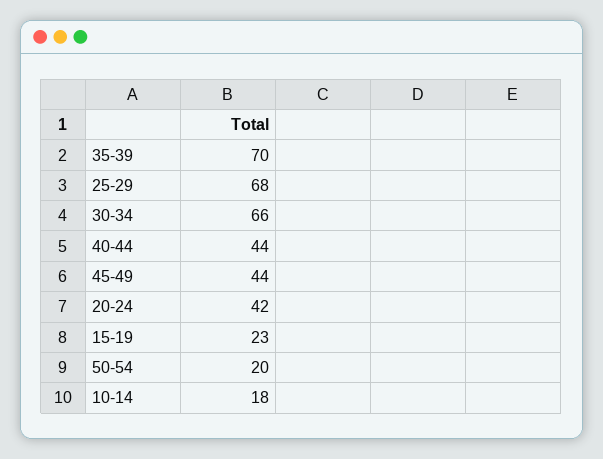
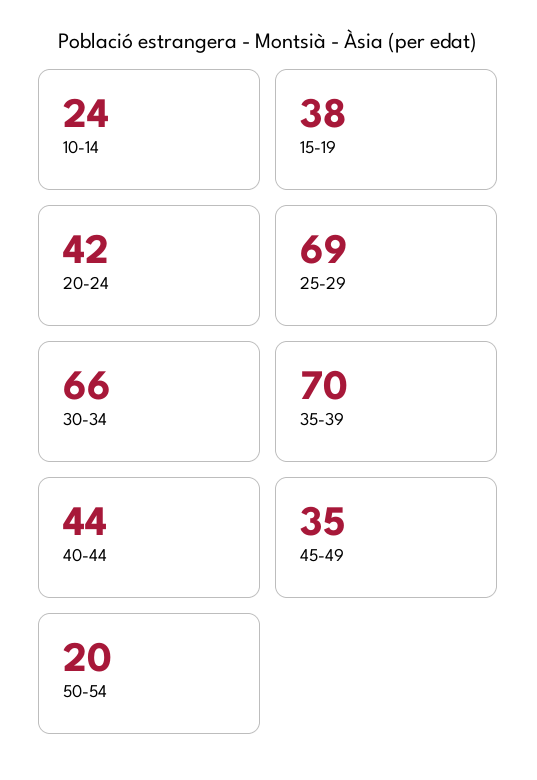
  {
    "35-39": 70,
-   "25-29": 68,
+   "25-29": 69,
    "30-34": 66,
    "40-44": 44,
-   "45-49": 44,
+   "45-49": 35,
    "20-24": 42,
-   "15-19": 23,
+   "15-19": 38,
    "50-54": 20,
-   "10-14": 18
+   "10-14": 24
  }

